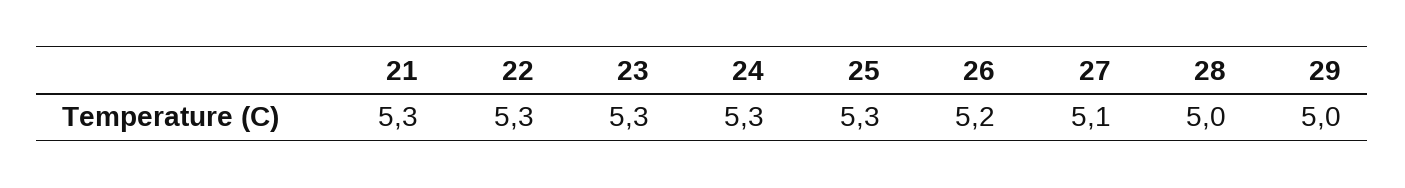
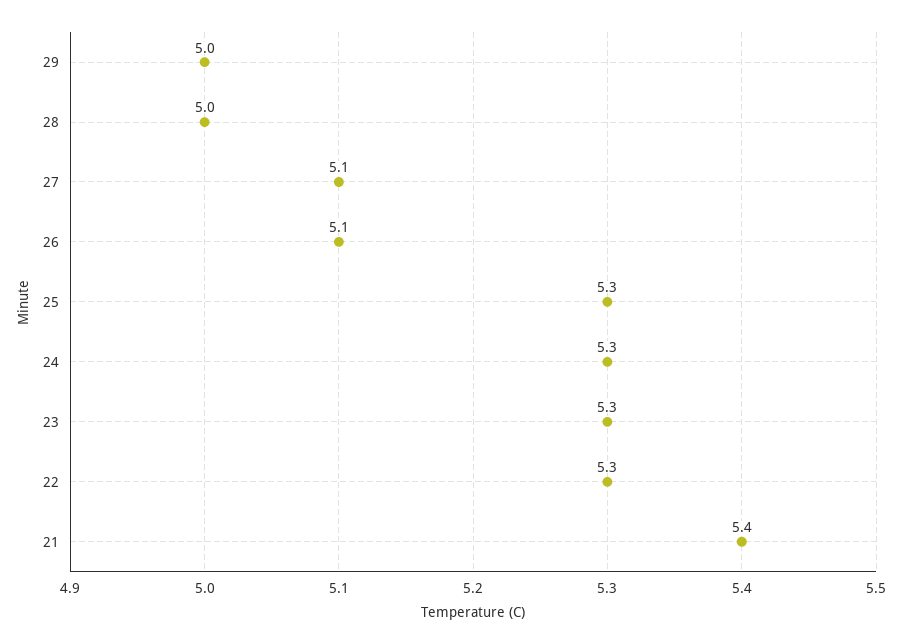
  {
-   "21": 5.3,
+   "21": 5.4,
    "22": 5.3,
    "23": 5.3,
    "24": 5.3,
    "25": 5.3,
-   "26": 5.2,
+   "26": 5.1,
    "27": 5.1,
    "28": 5,
    "29": 5
  }

